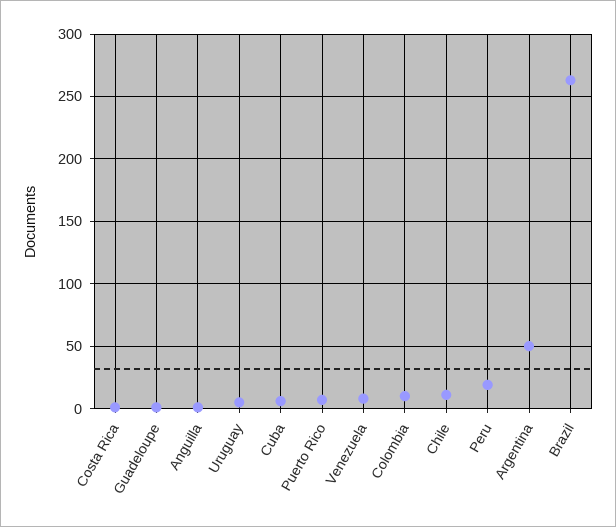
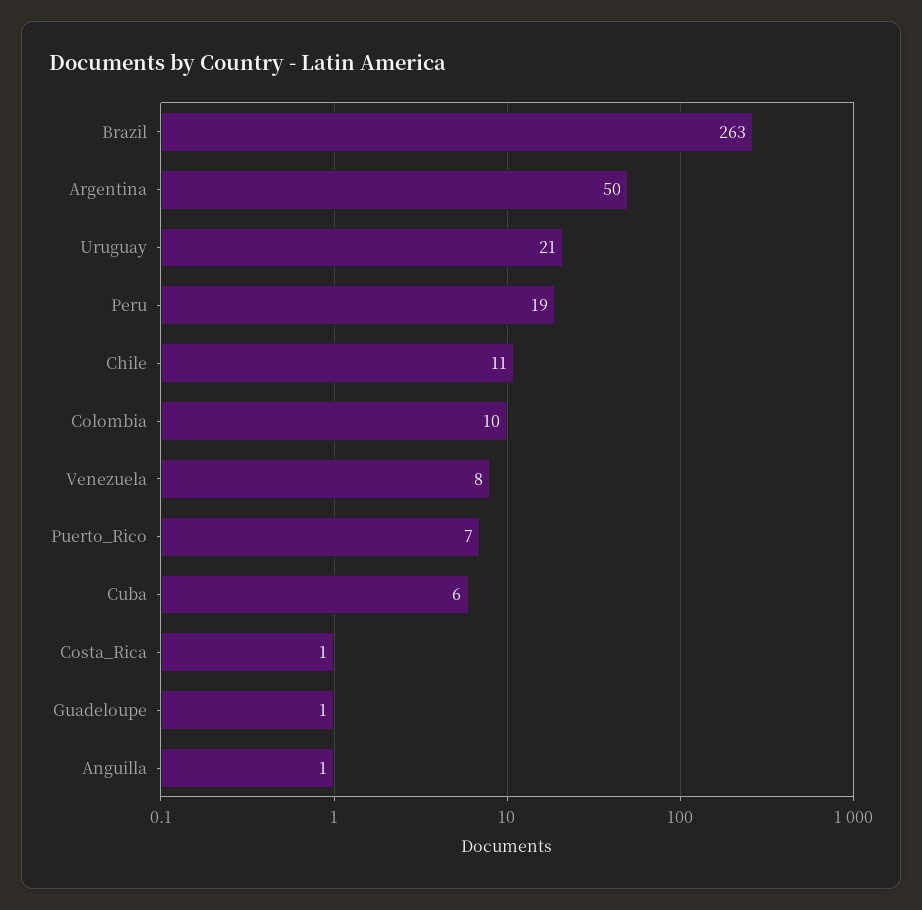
  {
    "Costa Rica": 1,
    "Guadeloupe": 1,
    "Anguilla": 1,
-   "Uruguay": 5,
+   "Uruguay": 21,
    "Cuba": 6,
    "Puerto Rico": 7,
    "Venezuela": 8,
    "Colombia": 10,
    "Chile": 11,
    "Peru": 19,
    "Argentina": 50,
    "Brazil": 263
  }

